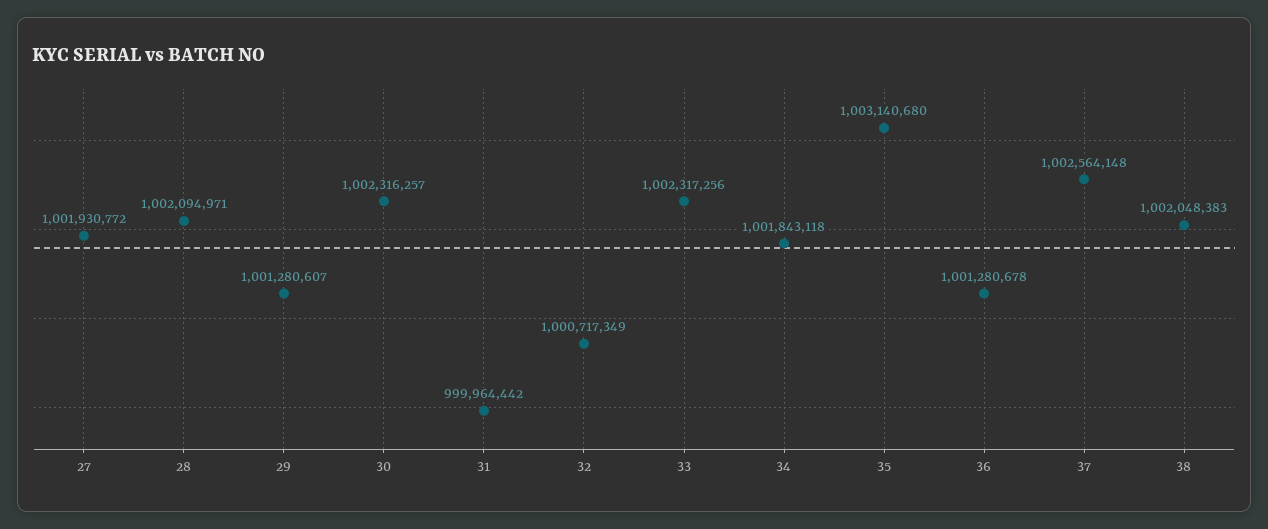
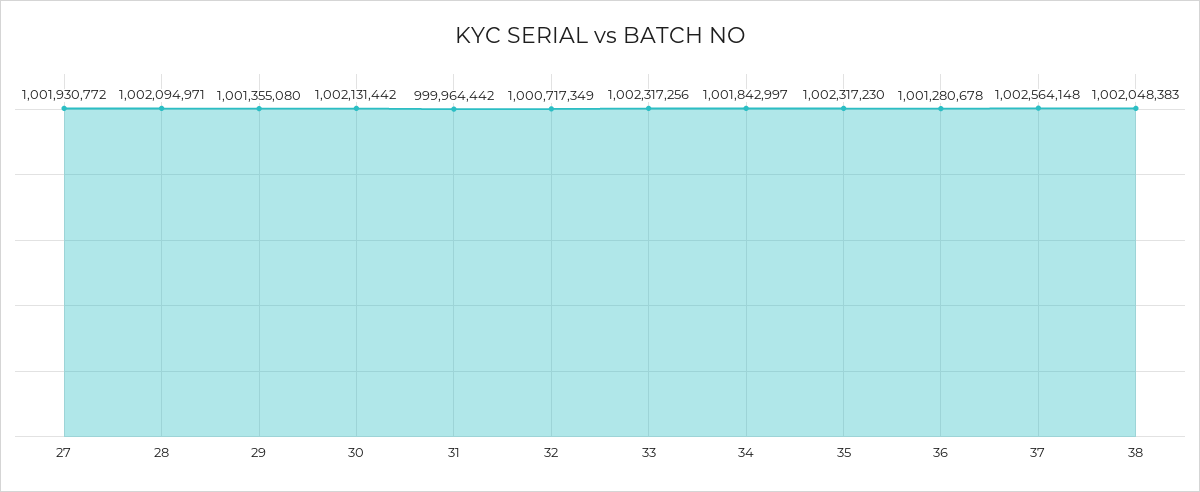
  {
    "27": 1001930772,
    "28": 1002094971,
-   "29": 1001280607,
+   "29": 1001355080,
-   "30": 1002316257,
+   "30": 1002131442,
    "31": 999964442,
    "32": 1000717349,
    "33": 1002317256,
-   "34": 1001843118,
+   "34": 1001842997,
-   "35": 1003140680,
+   "35": 1002317230,
    "36": 1001280678,
    "37": 1002564148,
    "38": 1002048383
  }

